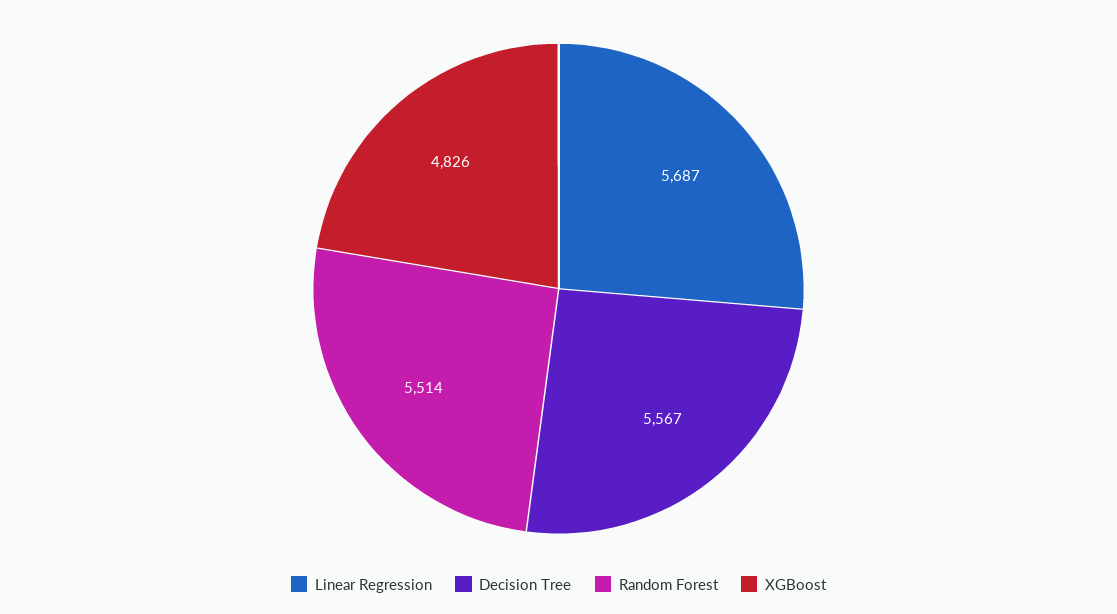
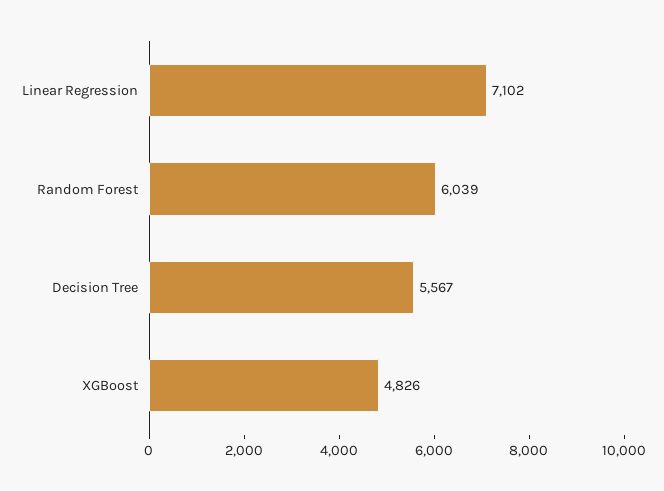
  {
-   "Linear Regression": 5687,
+   "Linear Regression": 7102,
    "Decision Tree": 5567,
-   "Random Forest": 5514,
+   "Random Forest": 6039,
    "XGBoost": 4826
  }

